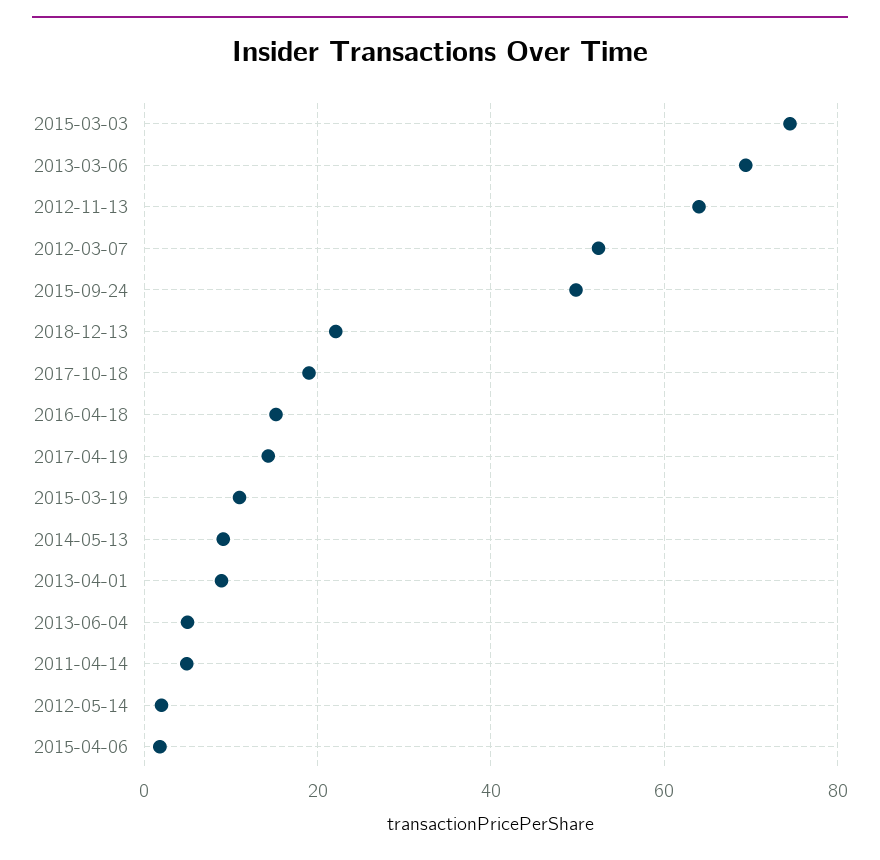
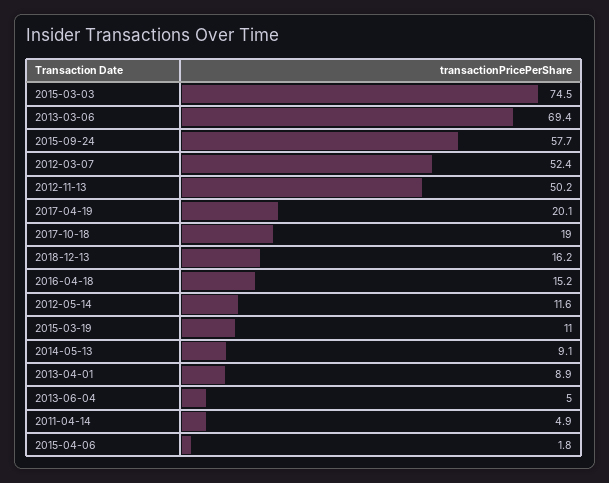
  {
    "2015-03-03": 74.5,
    "2013-03-06": 69.4,
-   "2012-11-13": 64,
+   "2012-11-13": 50.2,
    "2012-03-07": 52.4,
-   "2015-09-24": 50,
+   "2015-09-24": 57.7,
-   "2018-12-13": 22,
+   "2018-12-13": 16.2,
    "2017-10-18": 19,
    "2016-04-18": 15.2,
-   "2017-04-19": 14,
+   "2017-04-19": 20.1,
    "2015-03-19": 11,
    "2014-05-13": 9.1,
    "2013-04-01": 8.9,
    "2013-06-04": 5,
    "2011-04-14": 4.9,
-   "2012-05-14": 2,
+   "2012-05-14": 11.6,
    "2015-04-06": 1.8
  }

